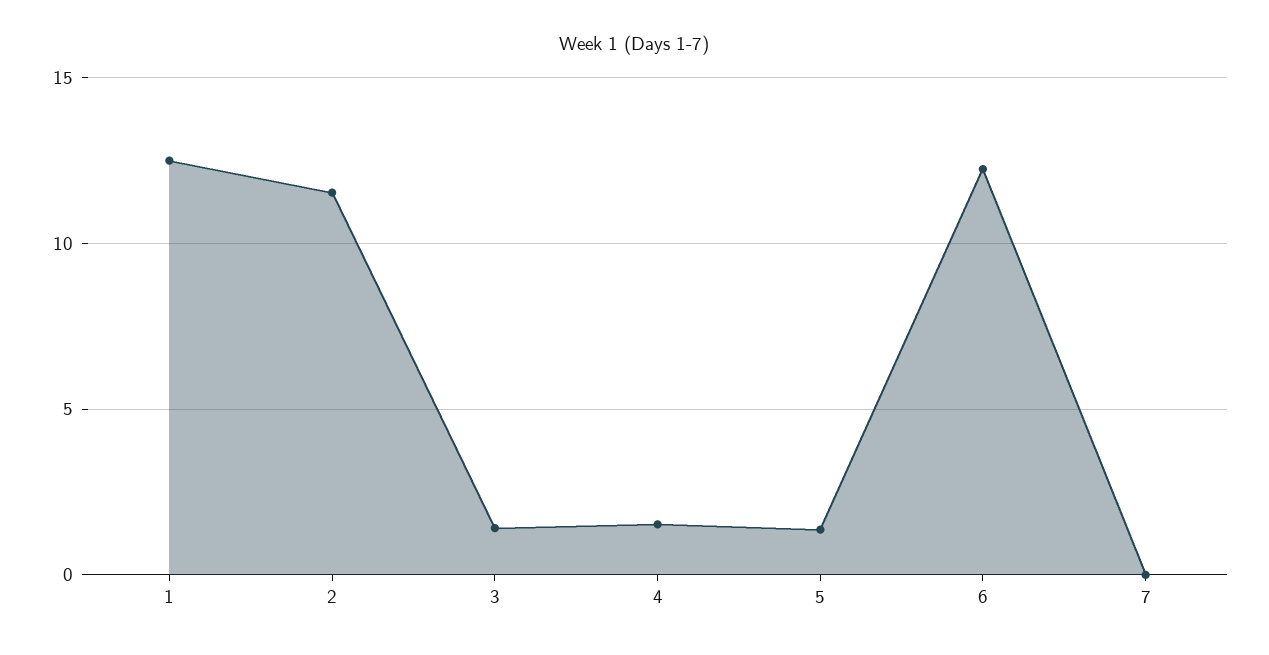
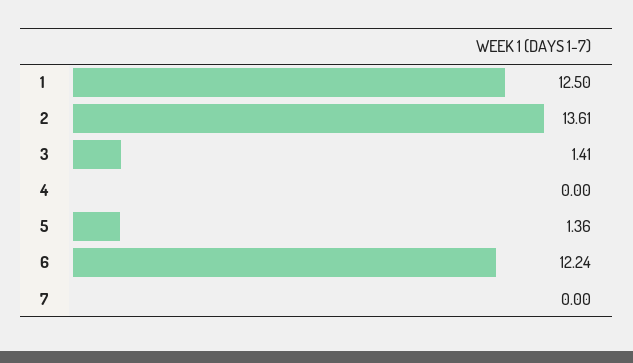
  {
    "1": 12.5,
-   "2": 11.5,
+   "2": 13.61,
    "3": 1.41,
-   "4": 1.5,
+   "4": 0,
    "5": 1.36,
    "6": 12.24,
    "7": 0
  }

